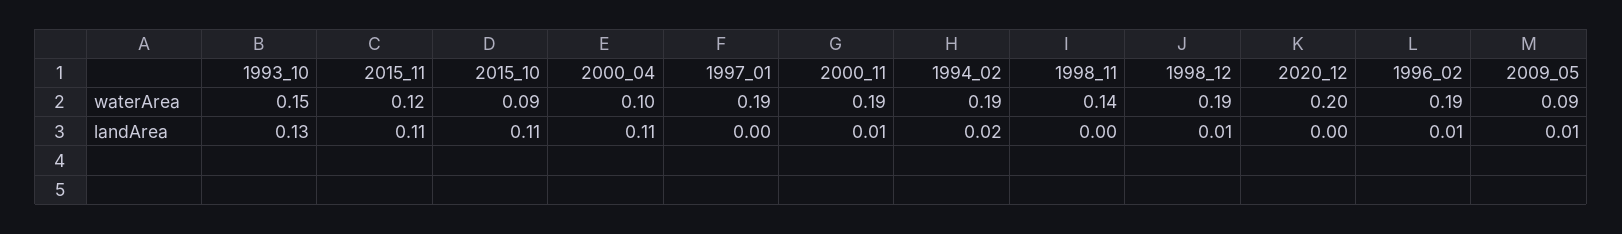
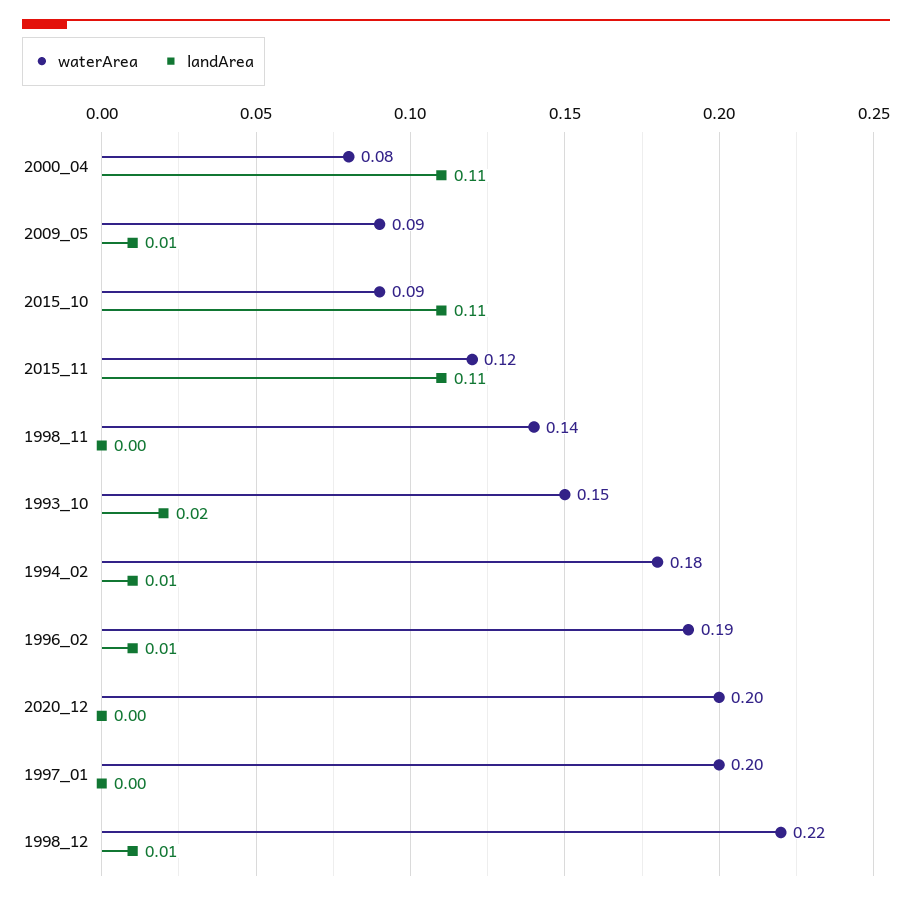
  {
    "waterArea": {
      "1993_10": 0.15,
      "2015_11": 0.12,
      "2015_10": 0.09,
-     "2000_04": 0.1,
+     "2000_04": 0.08,
-     "1997_01": 0.19,
+     "1997_01": 0.2,
-     "2000_11": 0.19,
-     "1994_02": 0.19,
+     "1994_02": 0.18,
      "1998_11": 0.14,
-     "1998_12": 0.19,
+     "1998_12": 0.22,
      "2020_12": 0.2,
      "1996_02": 0.19,
      "2009_05": 0.09
    },
    "landArea": {
-     "1993_10": 0.13,
+     "1993_10": 0.02,
      "2015_11": 0.11,
      "2015_10": 0.11,
      "2000_04": 0.11,
      "1997_01": 0,
-     "2000_11": 0.01,
-     "1994_02": 0.02,
+     "1994_02": 0.01,
      "1998_11": 0,
      "1998_12": 0.01,
      "2020_12": 0,
      "1996_02": 0.01,
      "2009_05": 0.01
    }
  }

